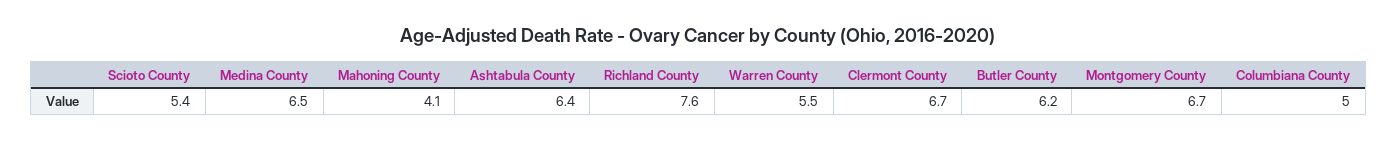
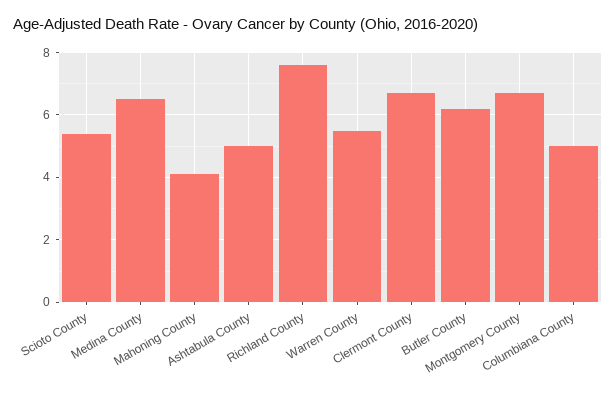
  {
    "Scioto County": 5.4,
    "Medina County": 6.5,
    "Mahoning County": 4.1,
-   "Ashtabula County": 6.4,
+   "Ashtabula County": 5,
    "Richland County": 7.6,
    "Warren County": 5.5,
    "Clermont County": 6.7,
    "Butler County": 6.2,
    "Montgomery County": 6.7,
    "Columbiana County": 5
  }

